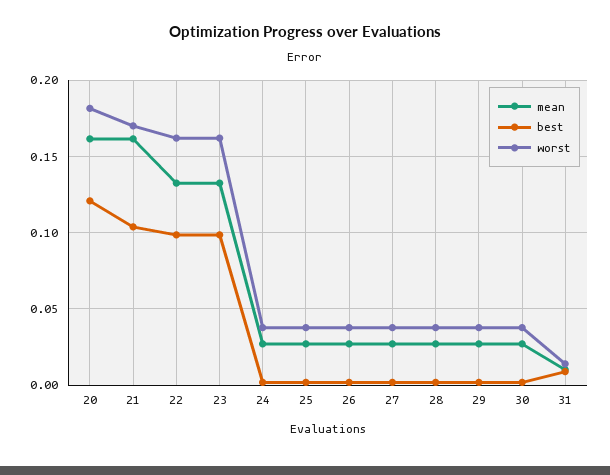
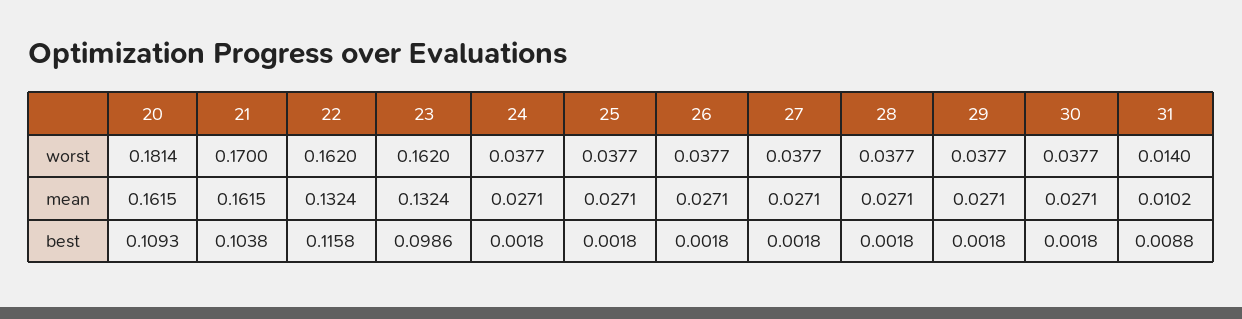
  {
    "mean": {
      "20": 0.1615,
      "21": 0.1615,
      "22": 0.1324,
      "23": 0.1324,
      "24": 0.0271,
      "25": 0.0271,
      "26": 0.0271,
      "27": 0.0271,
      "28": 0.0271,
      "29": 0.0271,
      "30": 0.0271,
      "31": 0.0102
    },
    "best": {
-     "20": 0.12,
+     "20": 0.1093,
      "21": 0.1038,
-     "22": 0.1,
+     "22": 0.1158,
      "23": 0.0986,
      "24": 0.0018,
      "25": 0.0018,
      "26": 0.0018,
      "27": 0.0018,
      "28": 0.0018,
      "29": 0.0018,
      "30": 0.0018,
      "31": 0.0088
    },
    "worst": {
      "20": 0.1814,
      "21": 0.17,
      "22": 0.162,
      "23": 0.162,
      "24": 0.0377,
      "25": 0.0377,
      "26": 0.0377,
      "27": 0.0377,
      "28": 0.0377,
      "29": 0.0377,
      "30": 0.0377,
      "31": 0.014
    }
  }

